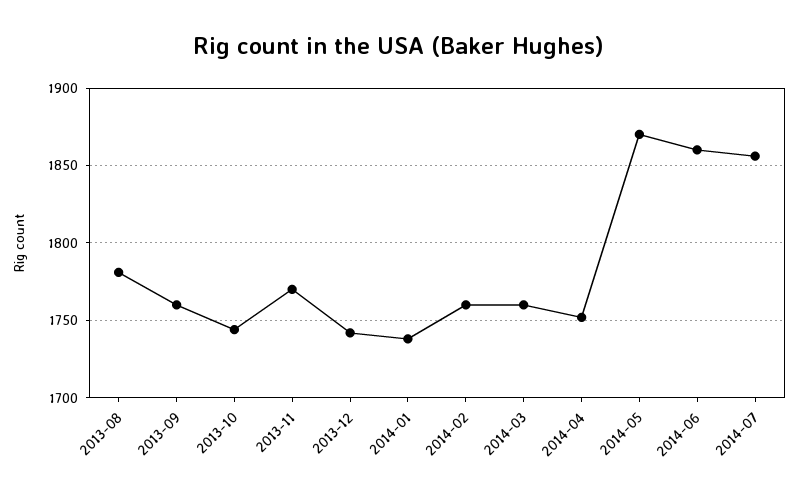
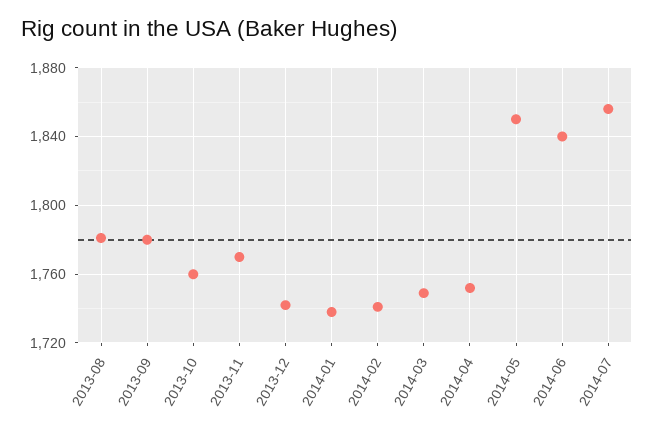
  {
    "2013-08": 1780,
-   "2013-09": 1760,
+   "2013-09": 1780,
-   "2013-10": 1745,
+   "2013-10": 1760,
    "2013-11": 1770,
    "2013-12": 1740,
    "2014-01": 1740,
-   "2014-02": 1760,
+   "2014-02": 1740,
-   "2014-03": 1760,
+   "2014-03": 1750,
    "2014-04": 1750,
-   "2014-05": 1870,
+   "2014-05": 1850,
-   "2014-06": 1860,
+   "2014-06": 1840,
    "2014-07": 1855
  }

